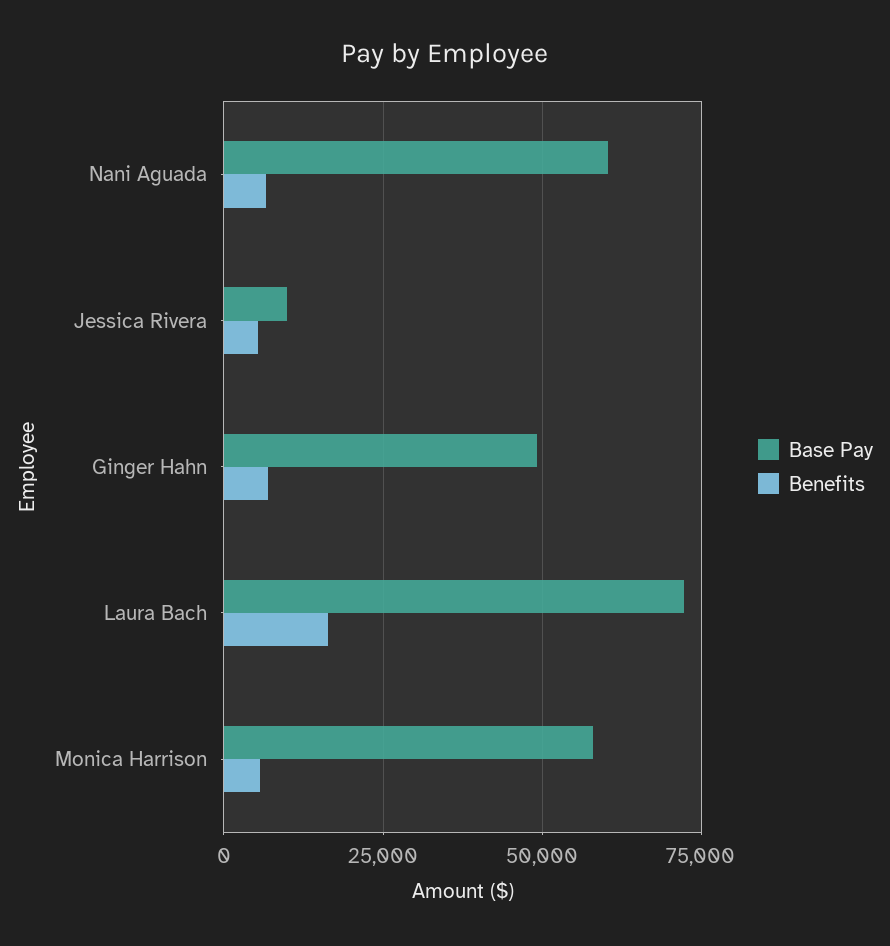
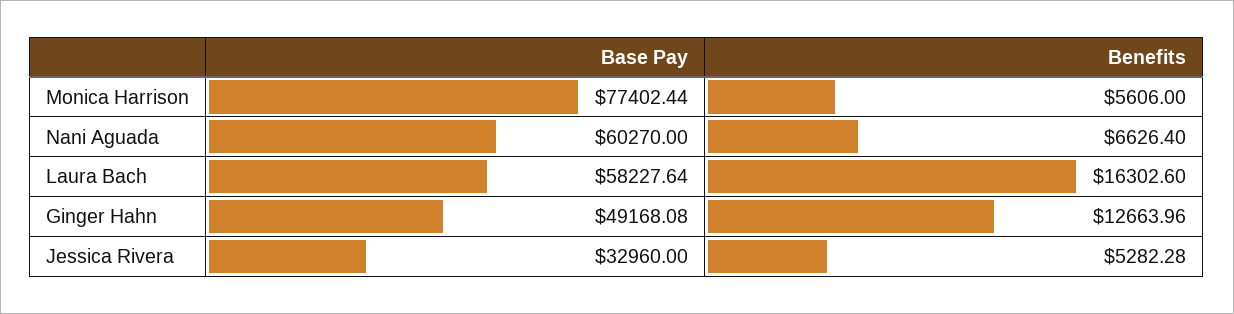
  {
    "Base Pay": {
      "Nani Aguada": 60270,
-     "Jessica Rivera": 10000,
+     "Jessica Rivera": 32960,
      "Ginger Hahn": 49168.08,
-     "Laura Bach": 72500,
+     "Laura Bach": 58227.64,
-     "Monica Harrison": 57500
+     "Monica Harrison": 77402.44
    },
    "Benefits": {
      "Nani Aguada": 6626.4,
      "Jessica Rivera": 5282.28,
-     "Ginger Hahn": 7500,
+     "Ginger Hahn": 12663.96,
      "Laura Bach": 16302.6,
      "Monica Harrison": 5606
    }
  }

